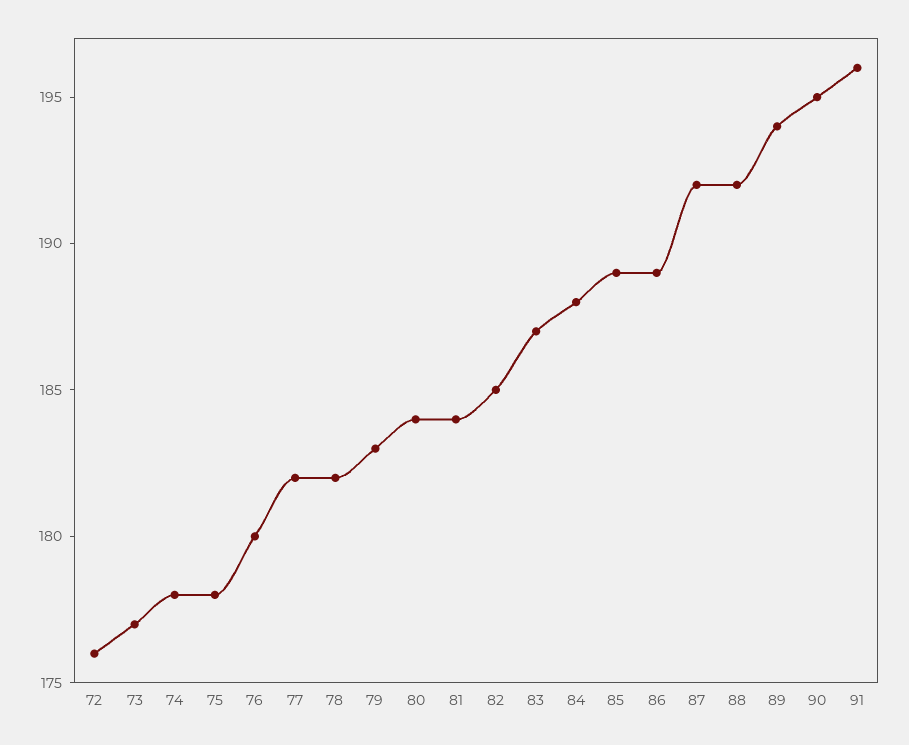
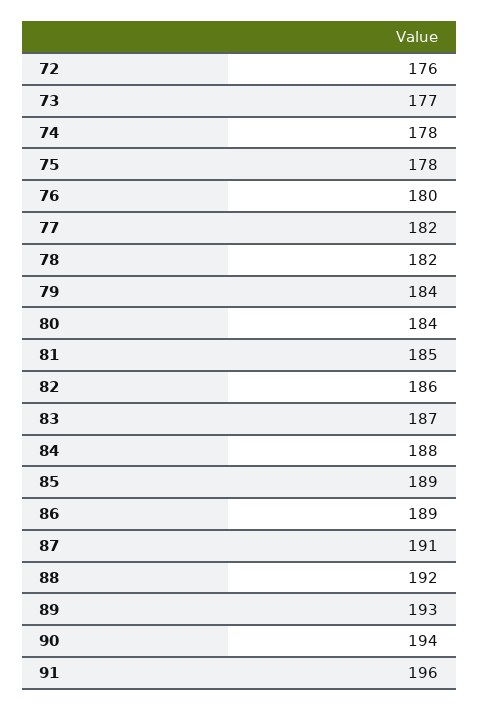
  {
    "72": 176,
    "73": 177,
    "74": 178,
    "75": 178,
    "76": 180,
    "77": 182,
    "78": 182,
-   "79": 183,
+   "79": 184,
    "80": 184,
-   "81": 184,
+   "81": 185,
-   "82": 185,
+   "82": 186,
    "83": 187,
    "84": 188,
    "85": 189,
    "86": 189,
-   "87": 192,
+   "87": 191,
    "88": 192,
-   "89": 194,
+   "89": 193,
-   "90": 195,
+   "90": 194,
    "91": 196
  }

